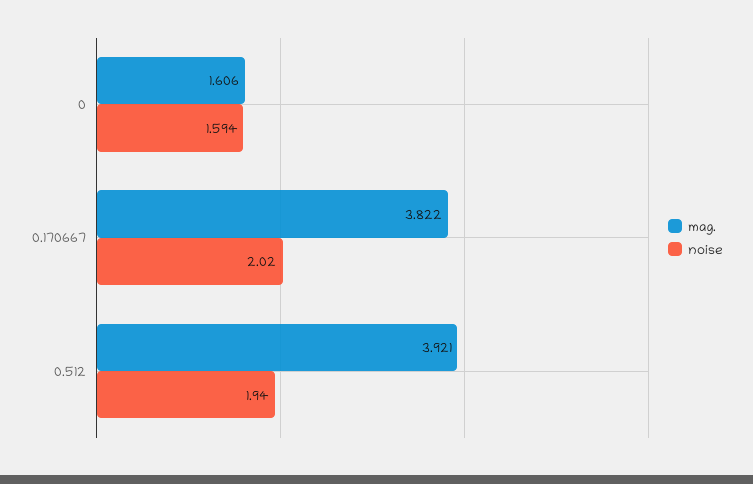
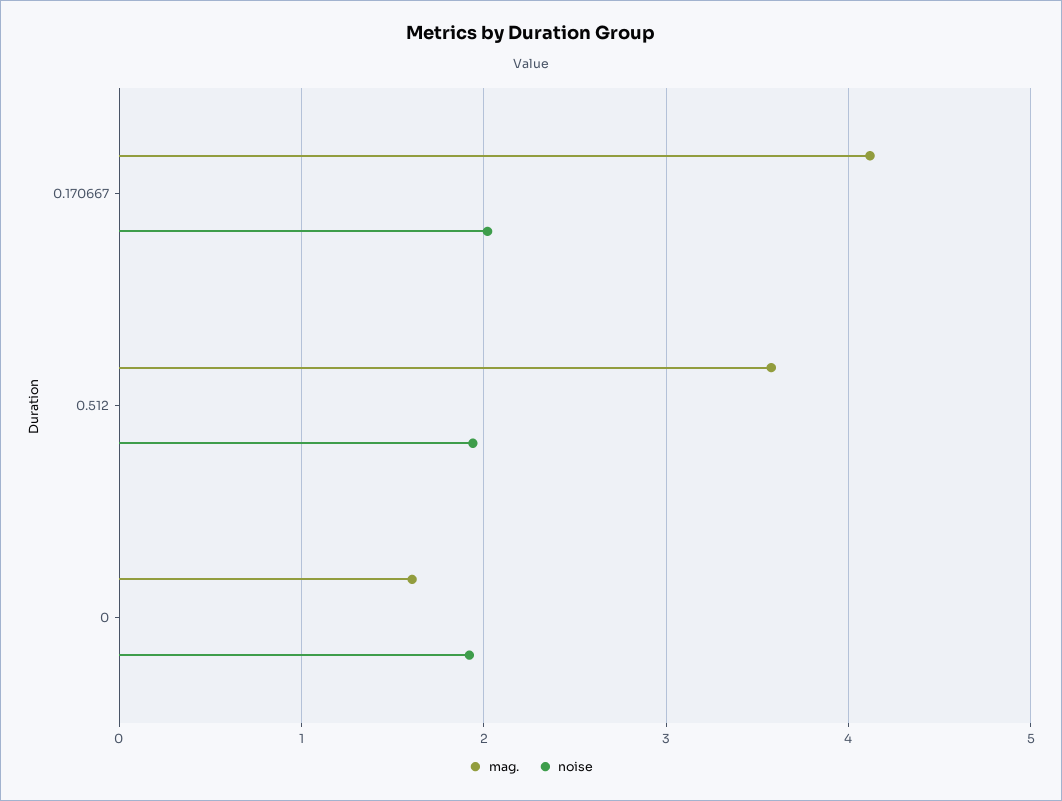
  {
    "mag.": {
      "0": 1.606,
-     "0.170667": 3.822,
+     "0.170667": 4.1,
-     "0.512": 3.921
+     "0.512": 3.6
    },
    "noise": {
-     "0": 1.594,
+     "0": 1.9,
      "0.170667": 2.02,
      "0.512": 1.94
    }
  }

